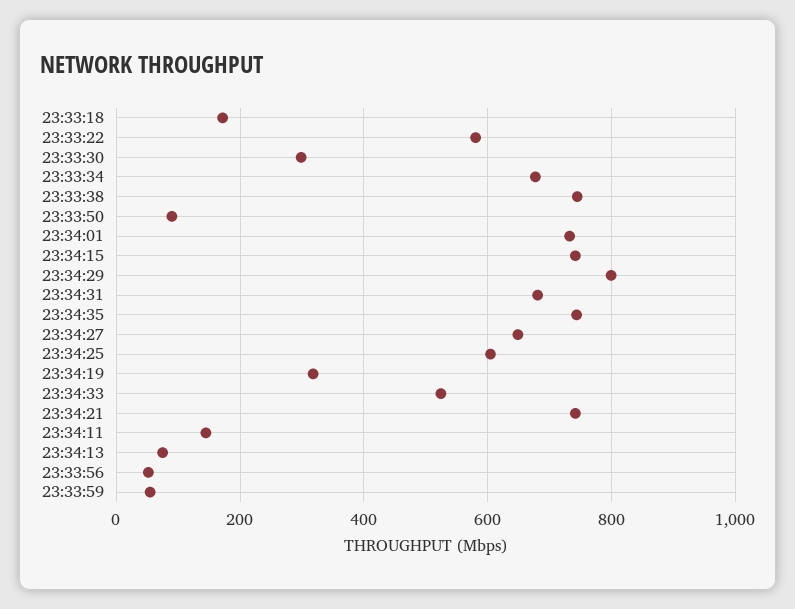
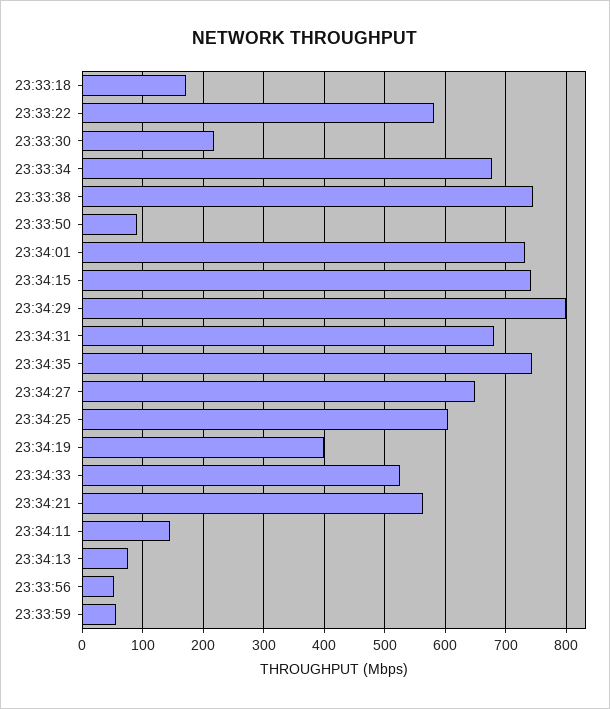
  {
    "23:33:18": 170,
    "23:33:22": 580,
-   "23:33:30": 300,
+   "23:33:30": 220,
    "23:33:34": 680,
    "23:33:38": 740,
    "23:33:50": 90,
    "23:34:01": 730,
    "23:34:15": 740,
    "23:34:29": 800,
    "23:34:31": 680,
    "23:34:35": 740,
    "23:34:27": 650,
    "23:34:25": 600,
-   "23:34:19": 320,
+   "23:34:19": 400,
    "23:34:33": 520,
-   "23:34:21": 740,
+   "23:34:21": 560,
    "23:34:11": 150,
    "23:34:13": 80,
    "23:33:56": 50,
    "23:33:59": 50
  }

